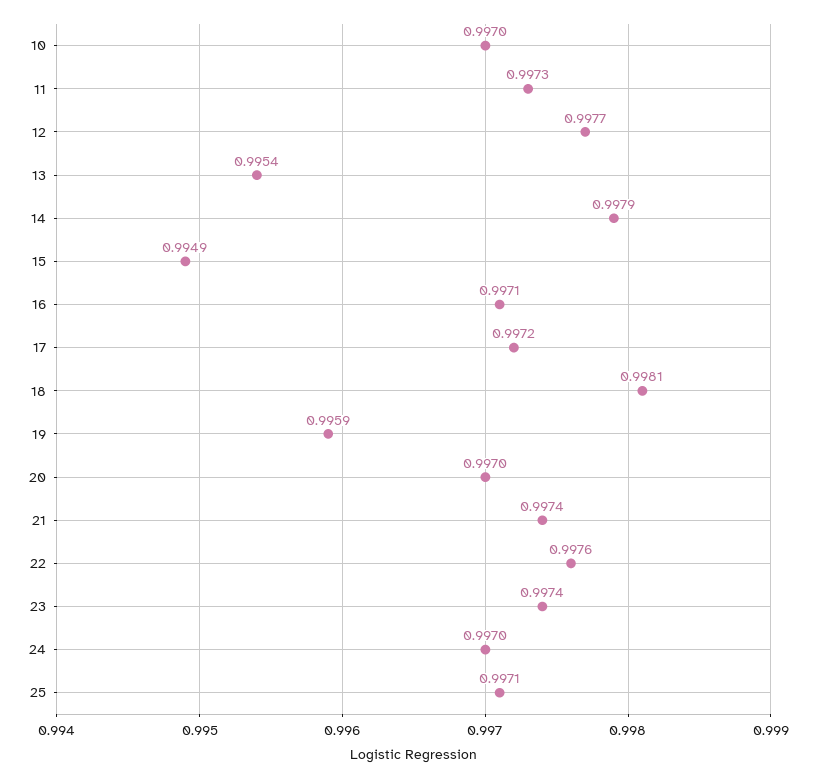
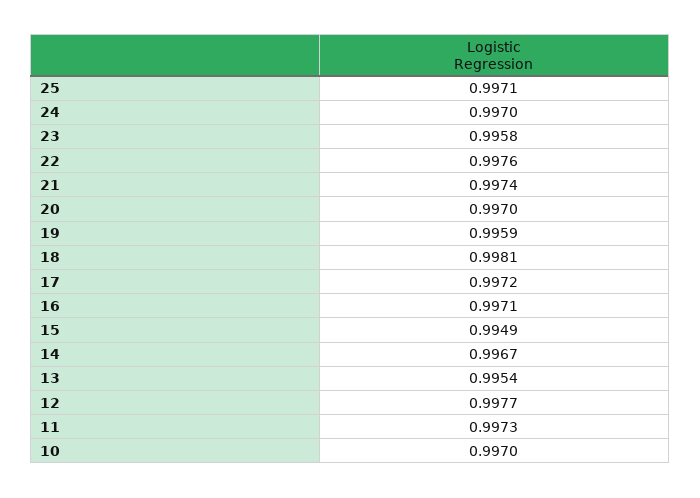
  {
    "10": 0.997,
    "11": 0.9973,
    "12": 0.9977,
    "13": 0.9954,
-   "14": 0.9979,
+   "14": 0.9967,
    "15": 0.9949,
    "16": 0.9971,
    "17": 0.9972,
    "18": 0.9981,
    "19": 0.9959,
    "20": 0.997,
    "21": 0.9974,
    "22": 0.9976,
-   "23": 0.9974,
+   "23": 0.9958,
    "24": 0.997,
    "25": 0.9971
  }

